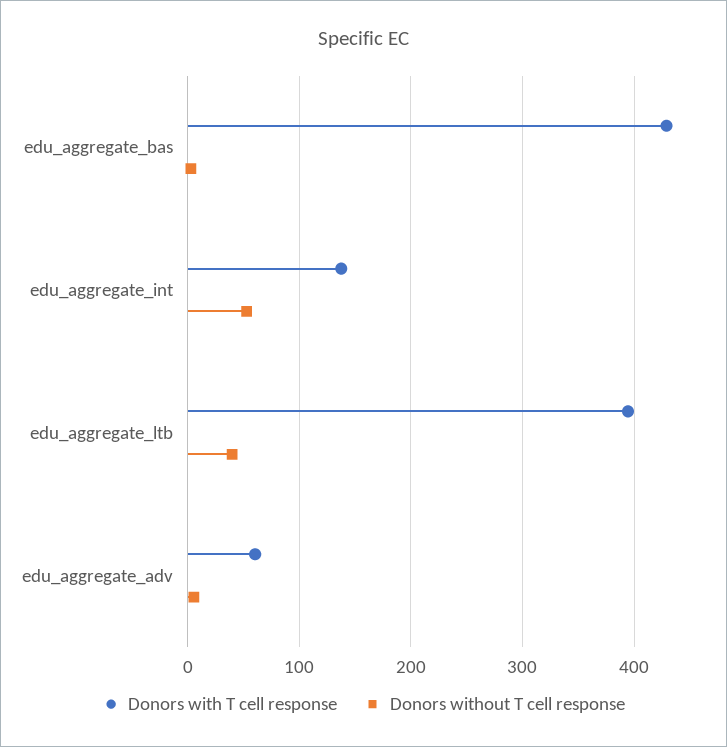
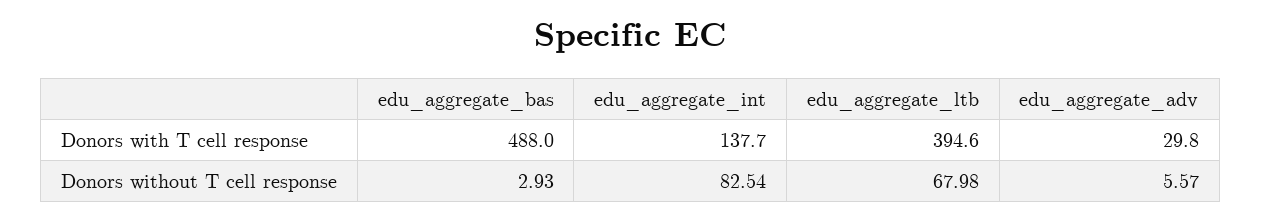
  {
    "Donors with T cell response": {
-     "edu_aggregate_bas": 430,
+     "edu_aggregate_bas": 488,
      "edu_aggregate_int": 137.7,
      "edu_aggregate_ltb": 394.6,
-     "edu_aggregate_adv": 60
+     "edu_aggregate_adv": 29.8
    },
    "Donors without T cell response": {
      "edu_aggregate_bas": 2.93,
-     "edu_aggregate_int": 50,
+     "edu_aggregate_int": 82.54,
-     "edu_aggregate_ltb": 40,
+     "edu_aggregate_ltb": 67.98,
      "edu_aggregate_adv": 5.57
    }
  }

